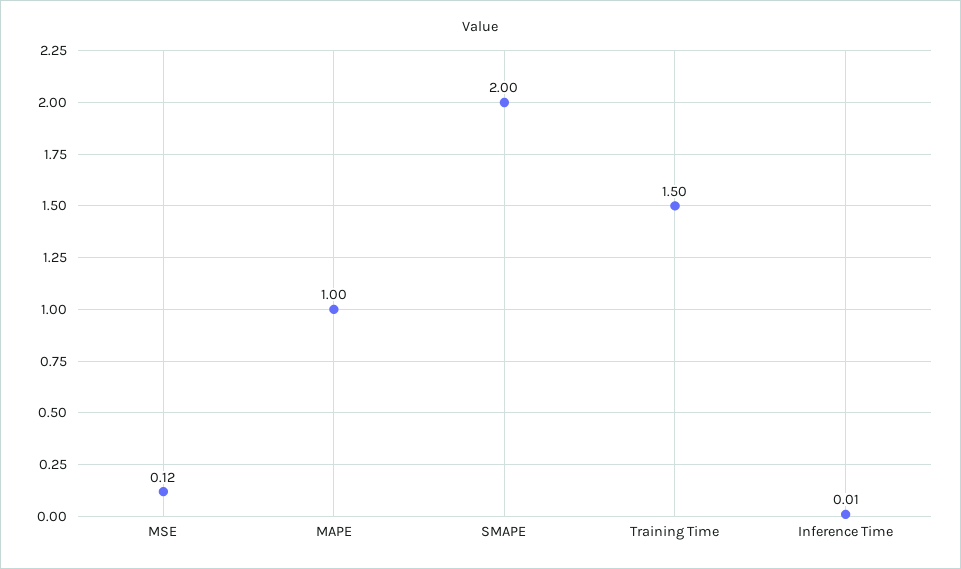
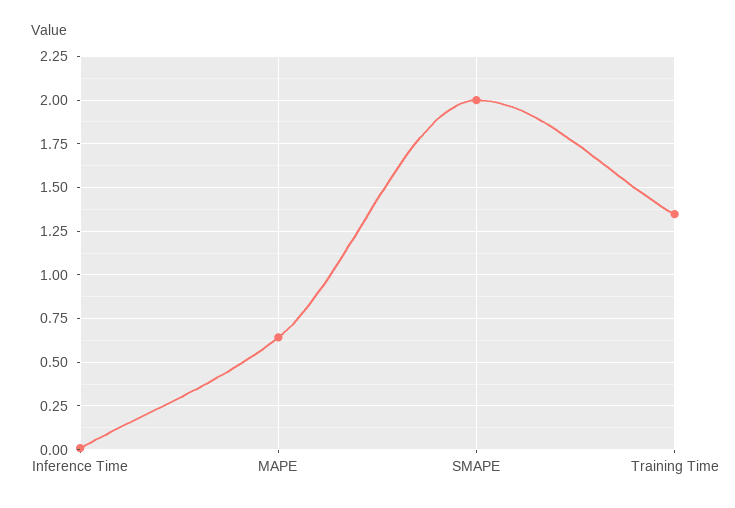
  {
-   "MSE": 0.12,
-   "MAPE": 1,
+   "MAPE": 0.65,
    "SMAPE": 2,
-   "Training Time": 1.5,
+   "Training Time": 1.35,
    "Inference Time": 0.01
  }

